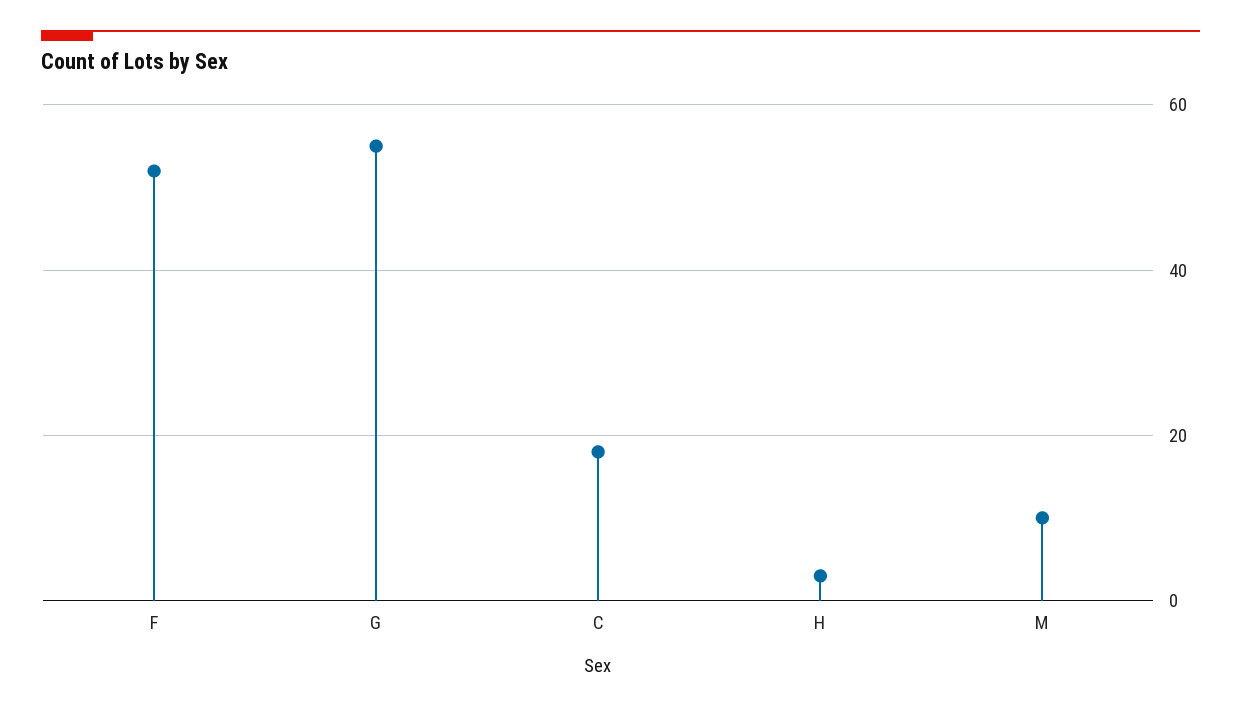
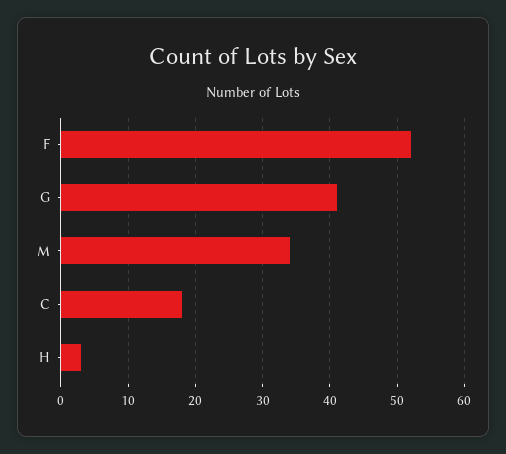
  {
    "F": 52,
-   "G": 55,
+   "G": 41,
    "C": 18,
    "H": 3,
-   "M": 10
+   "M": 34
  }

